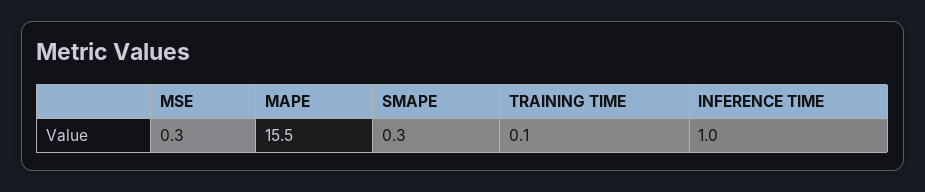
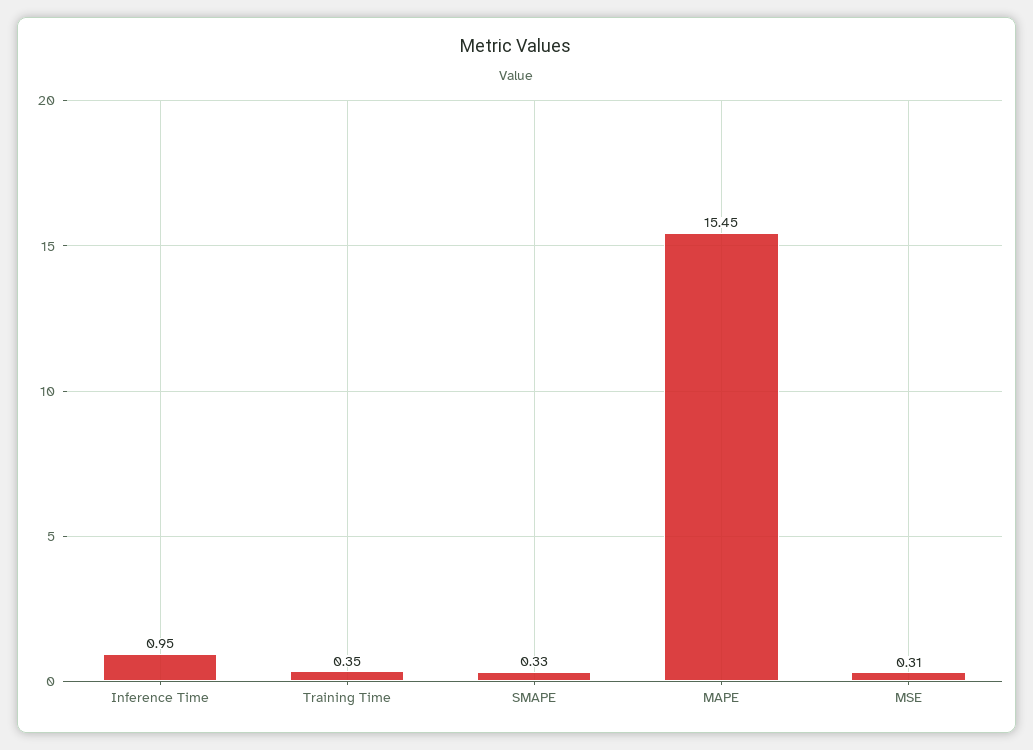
  {
    "MSE": 0.31,
    "MAPE": 15.45,
    "SMAPE": 0.33,
-   "TRAINING TIME": 0.1,
+   "TRAINING TIME": 0.35,
    "INFERENCE TIME": 0.95
  }

